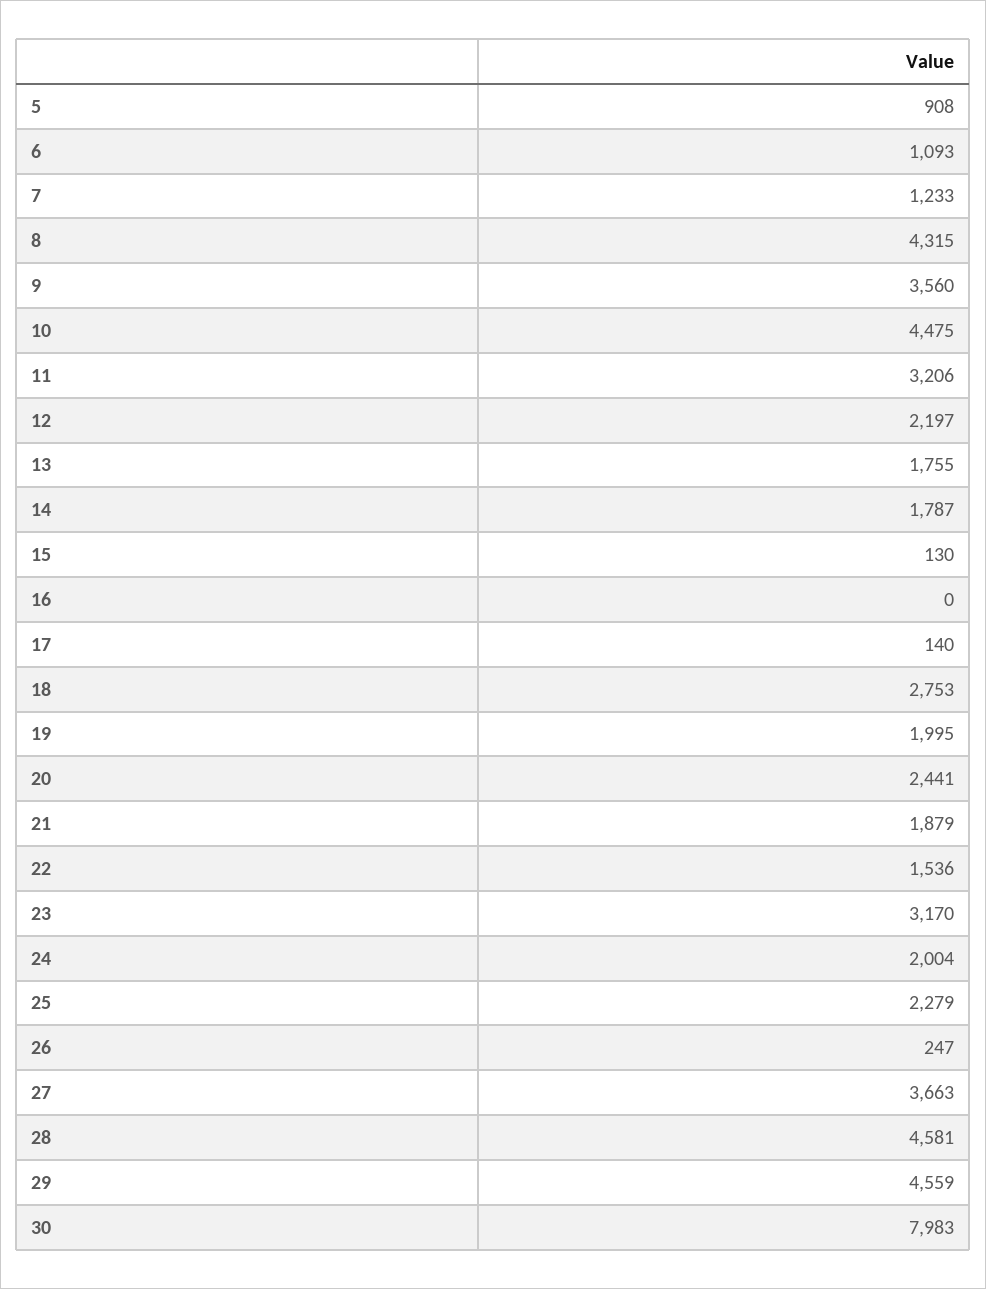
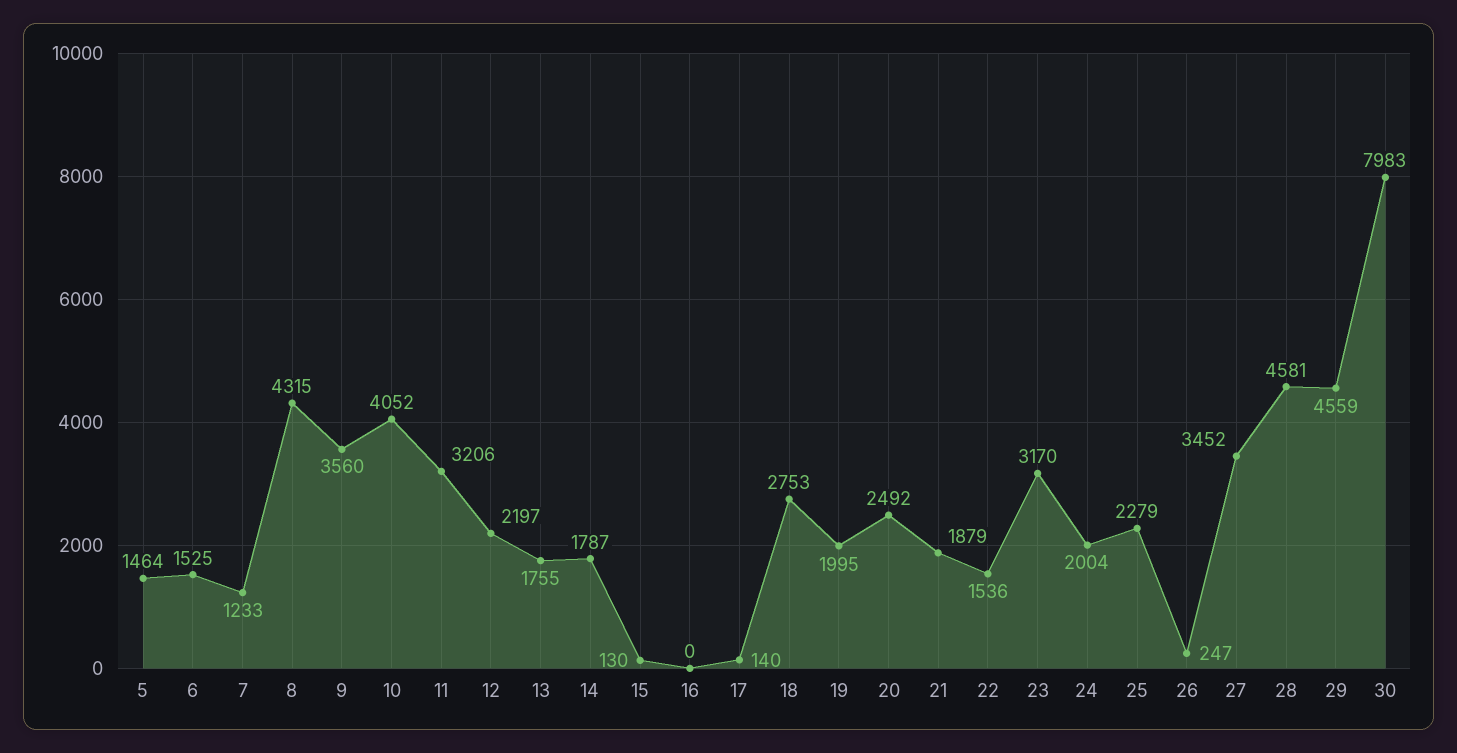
  {
-   "5": 908,
+   "5": 1464,
-   "6": 1093,
+   "6": 1525,
    "7": 1233,
    "8": 4315,
    "9": 3560,
-   "10": 4475,
+   "10": 4052,
    "11": 3206,
    "12": 2197,
    "13": 1755,
    "14": 1787,
    "15": 130,
    "16": 0,
    "17": 140,
    "18": 2753,
    "19": 1995,
-   "20": 2441,
+   "20": 2492,
    "21": 1879,
    "22": 1536,
    "23": 3170,
    "24": 2004,
    "25": 2279,
    "26": 247,
-   "27": 3663,
+   "27": 3452,
    "28": 4581,
    "29": 4559,
    "30": 7983
  }

